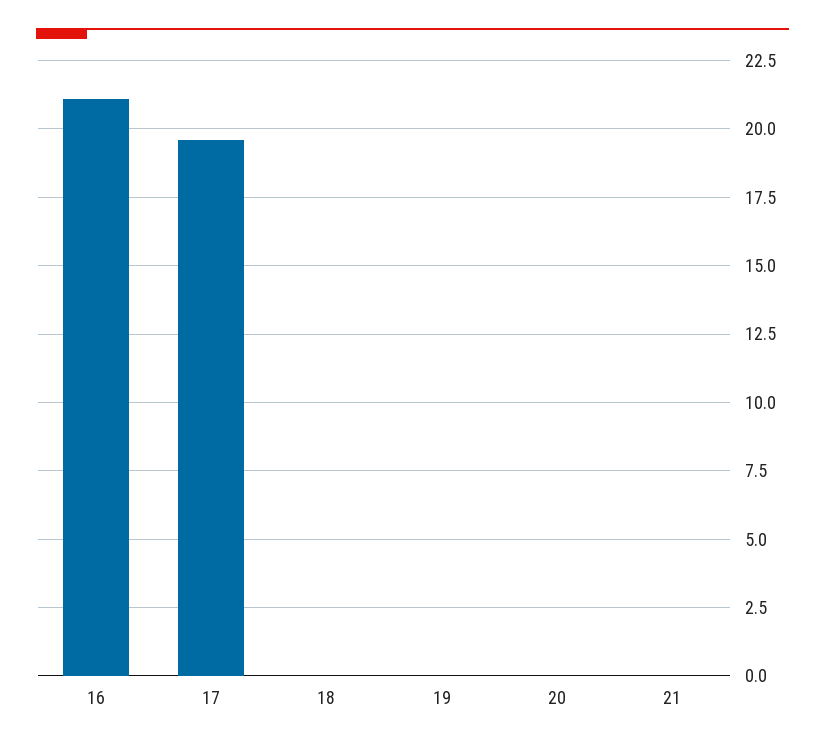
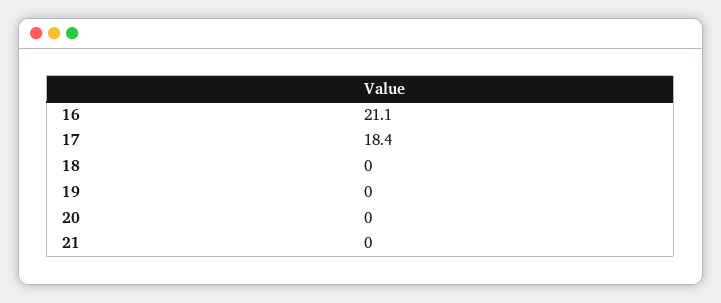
  {
    "16": 21.1,
-   "17": 19.5,
+   "17": 18.4,
    "18": 0,
    "19": 0,
    "20": 0,
    "21": 0
  }

